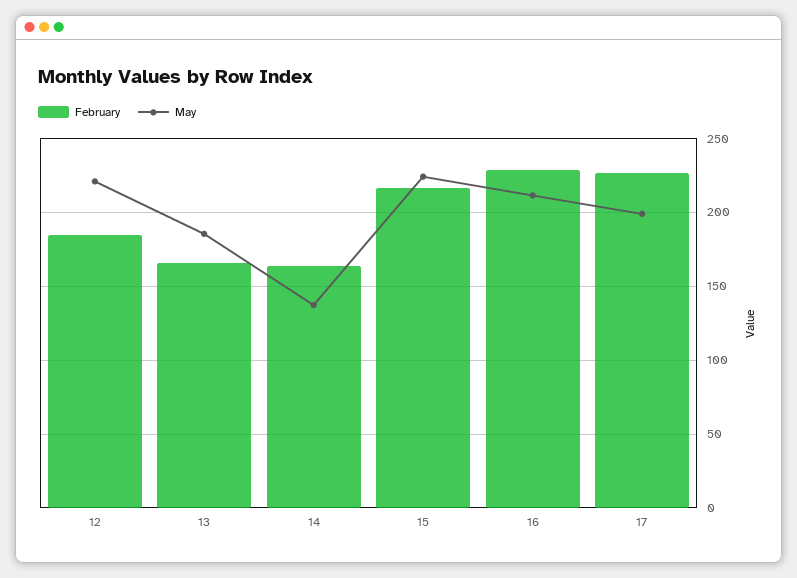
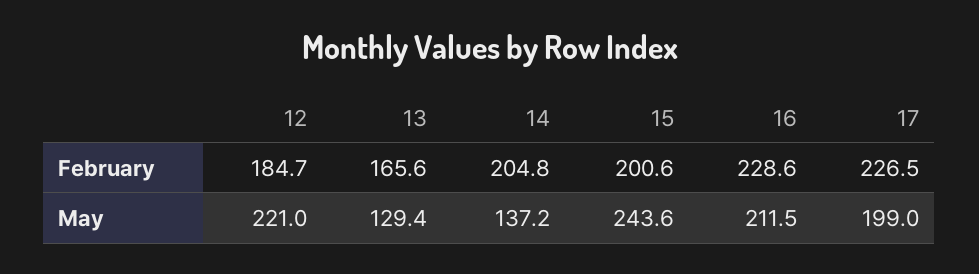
  {
    "February": {
      "12": 184.7,
      "13": 165.6,
-     "14": 165,
+     "14": 204.8,
-     "15": 215,
+     "15": 200.6,
      "16": 228.6,
      "17": 226.5
    },
    "May": {
      "12": 221,
-     "13": 185,
+     "13": 129.4,
      "14": 137.2,
-     "15": 225,
+     "15": 243.6,
      "16": 211.5,
      "17": 199
    }
  }

